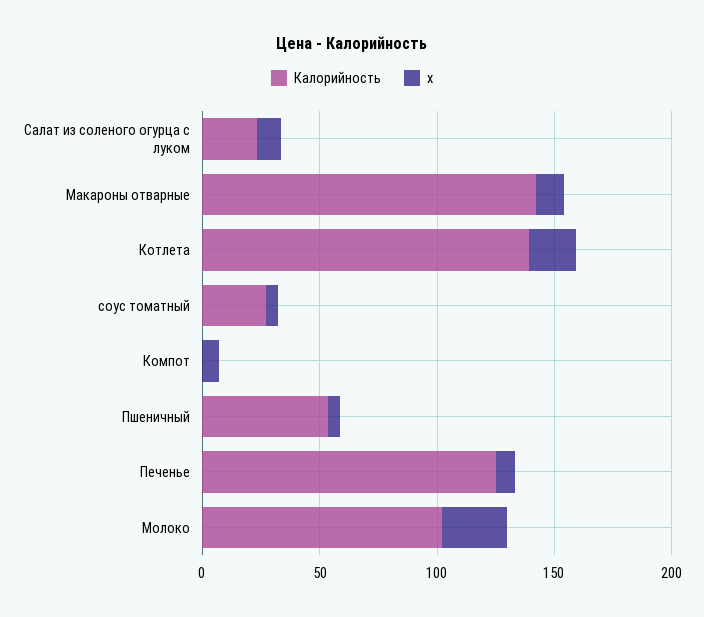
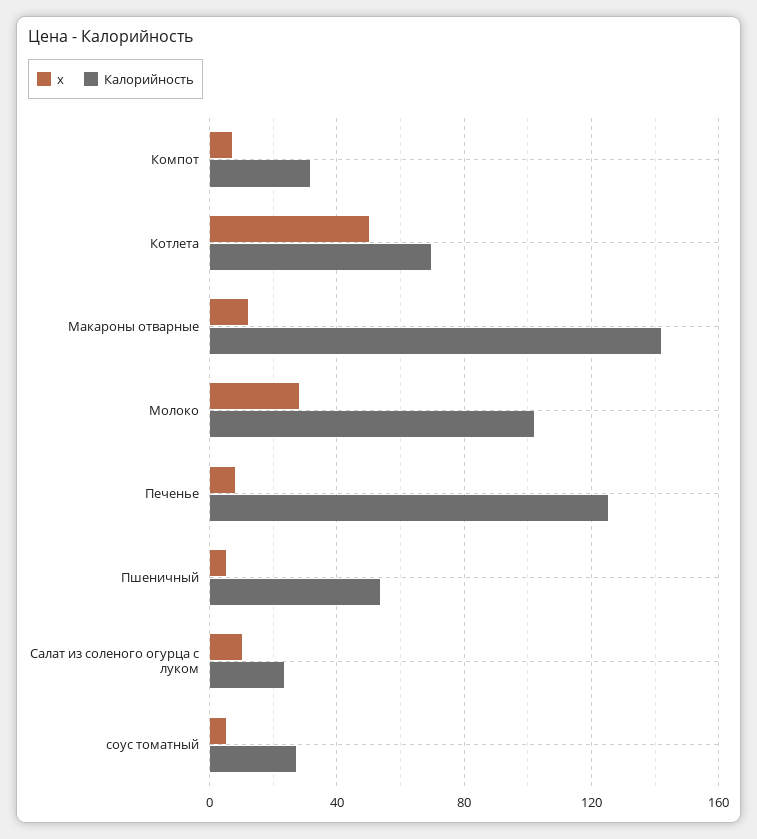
  {
    "Калорийность": {
      "Салат из соленого огурца с луком": 25,
      "Макароны отварные": 140,
-     "Котлета": 140,
+     "Котлета": 70,
      "соус томатный": 25,
-     "Компот": 0,
+     "Компот": 30,
      "Пшеничный": 55,
      "Печенье": 125,
      "Молоко": 100
    },
    "x": {
      "Салат из соленого огурца с луком": 10,
      "Макароны отварные": 10,
-     "Котлета": 20,
+     "Котлета": 50,
      "соус томатный": 5,
      "Компот": 5,
      "Пшеничный": 5,
      "Печенье": 10,
      "Молоко": 30
    }
  }

